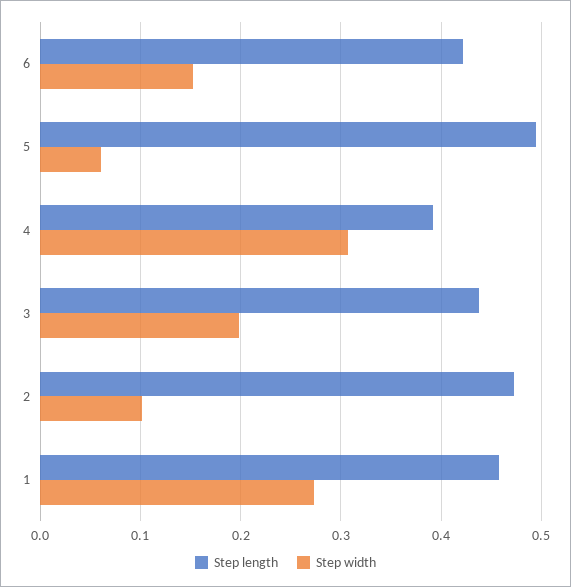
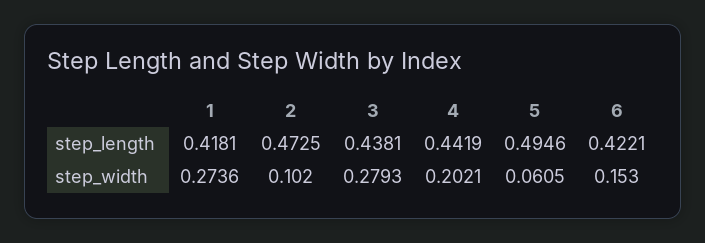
  {
    "Step length": {
      "6": 0.4221,
      "5": 0.4946,
-     "4": 0.39,
+     "4": 0.4419,
      "3": 0.4381,
      "2": 0.4725,
-     "1": 0.46
+     "1": 0.4181
    },
    "Step width": {
      "6": 0.153,
      "5": 0.0605,
-     "4": 0.31,
+     "4": 0.2021,
-     "3": 0.2,
+     "3": 0.2793,
      "2": 0.102,
      "1": 0.2736
    }
  }

